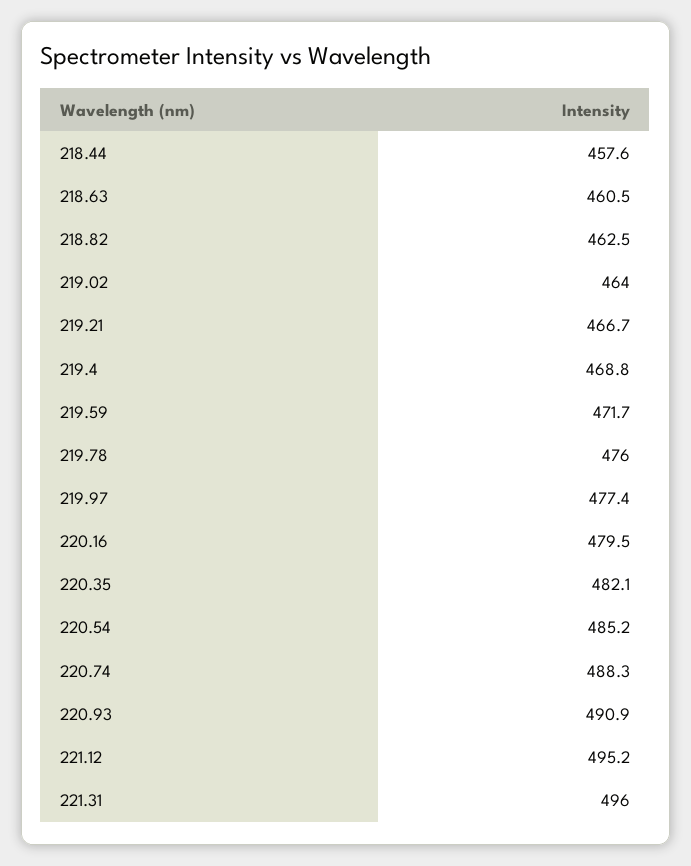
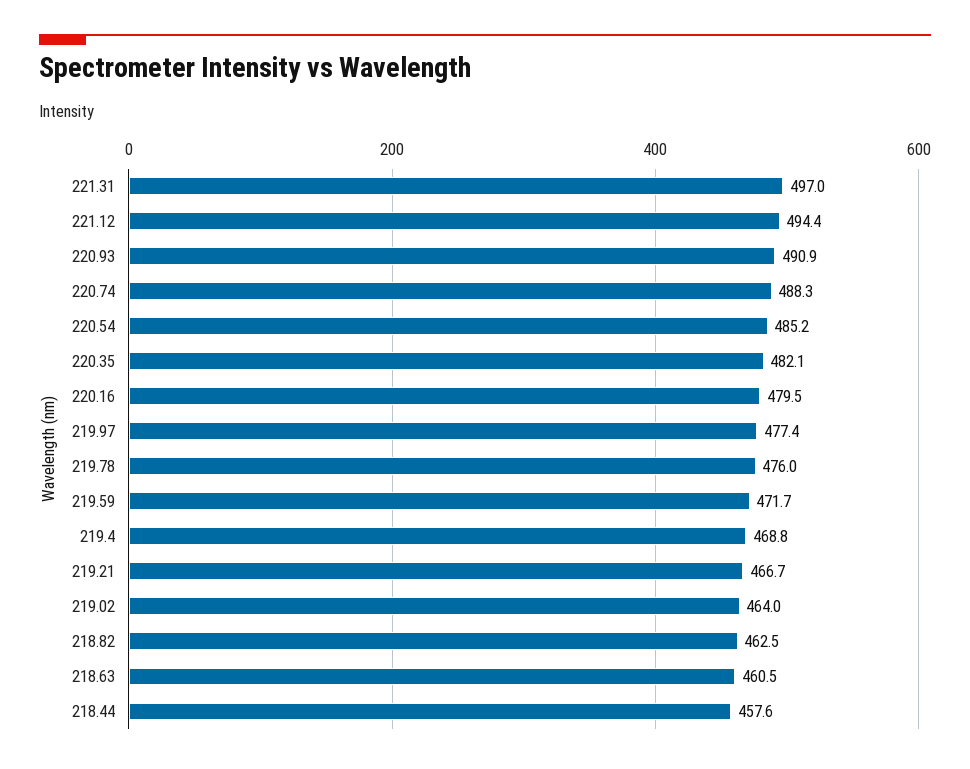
  {
    "218.44": 457.6,
    "218.63": 460.5,
    "218.82": 462.5,
    "219.02": 464,
    "219.21": 466.7,
    "219.4": 468.8,
    "219.59": 471.7,
    "219.78": 476,
    "219.97": 477.4,
    "220.16": 479.5,
    "220.35": 482.1,
    "220.54": 485.2,
    "220.74": 488.3,
    "220.93": 490.9,
-   "221.12": 495.2,
+   "221.12": 494.4,
-   "221.31": 496
+   "221.31": 497
  }

